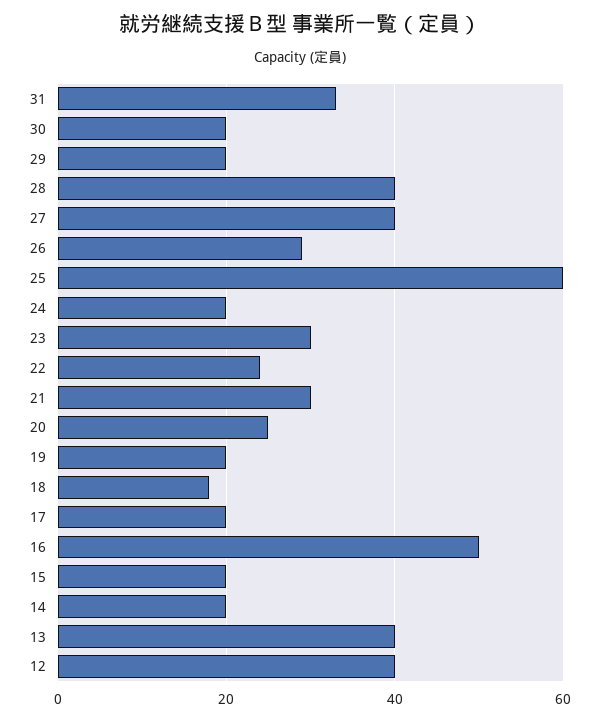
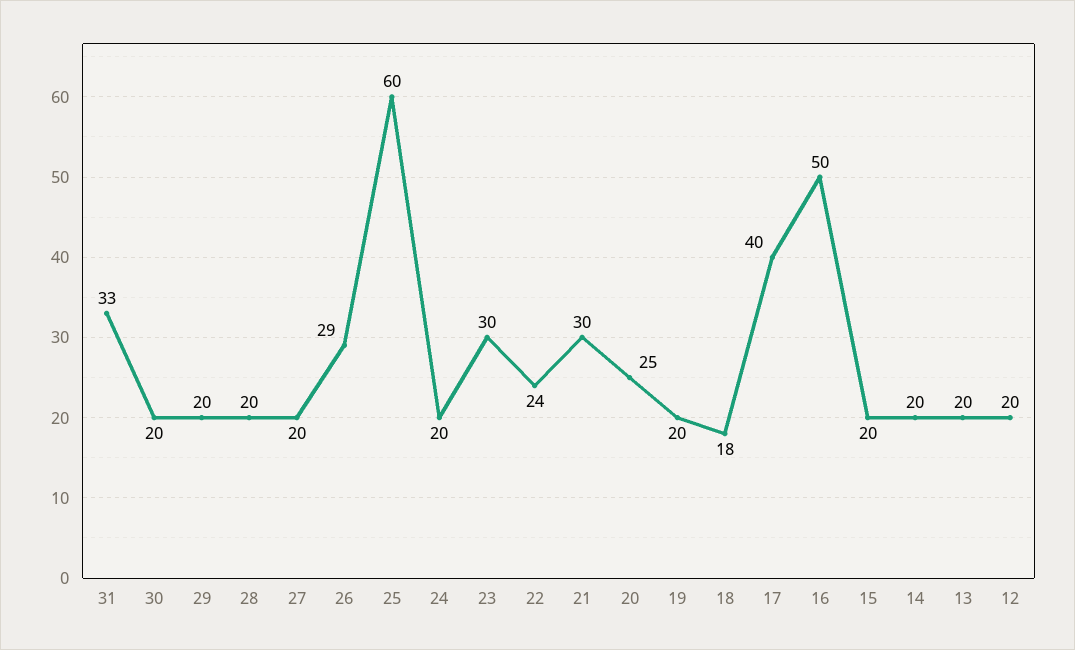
  {
    "31": 33,
    "30": 20,
    "29": 20,
-   "28": 40,
+   "28": 20,
-   "27": 40,
+   "27": 20,
    "26": 29,
    "25": 60,
    "24": 20,
    "23": 30,
    "22": 24,
    "21": 30,
    "20": 25,
    "19": 20,
    "18": 18,
-   "17": 20,
+   "17": 40,
    "16": 50,
    "15": 20,
    "14": 20,
-   "13": 40,
+   "13": 20,
-   "12": 40
+   "12": 20
  }

